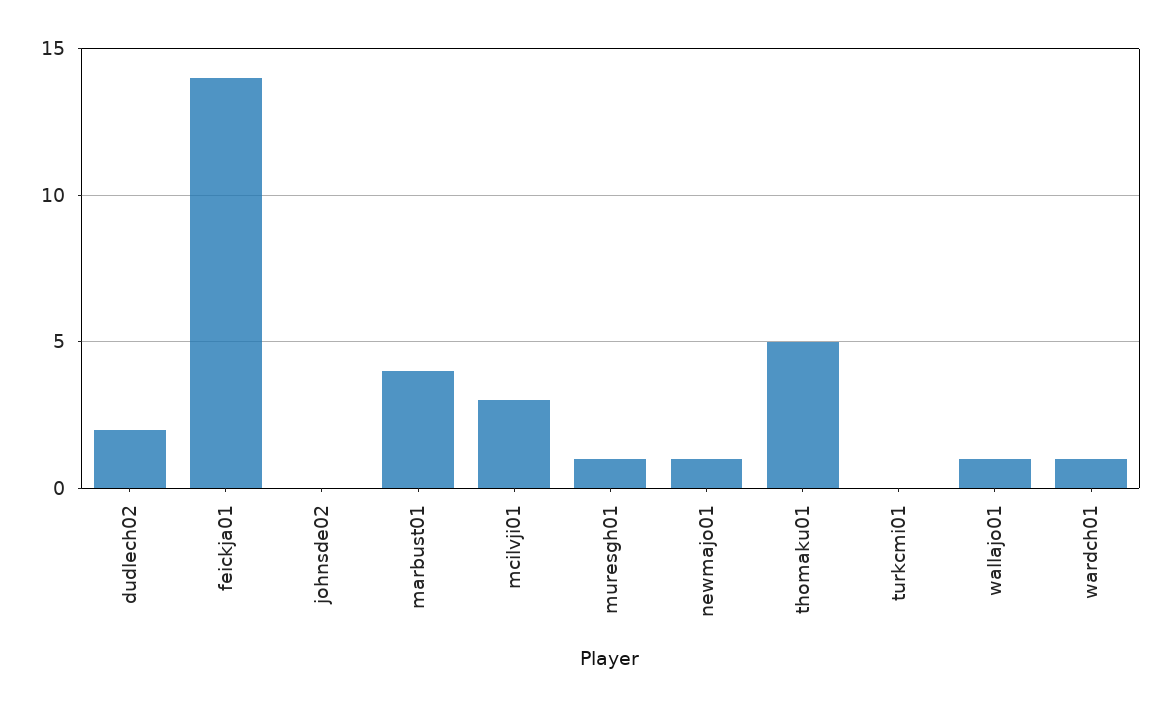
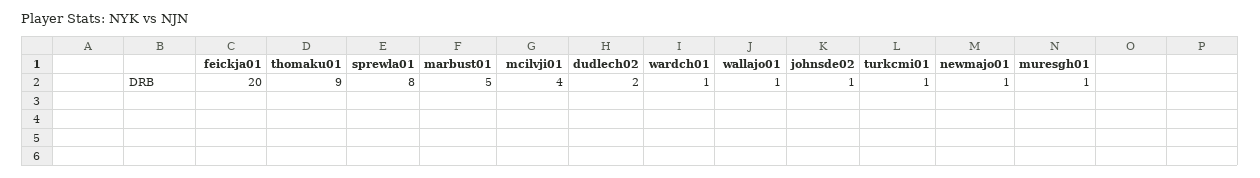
  {
    "dudlech02": 2,
-   "feickja01": 14,
+   "feickja01": 20,
-   "johnsde02": 0,
+   "johnsde02": 1,
-   "marbust01": 4,
+   "marbust01": 5,
-   "mcilvji01": 3,
+   "mcilvji01": 4,
    "muresgh01": 1,
    "newmajo01": 1,
-   "thomaku01": 5,
+   "thomaku01": 9,
-   "turkcmi01": 0,
+   "turkcmi01": 1,
    "wallajo01": 1,
-   "wardch01": 1
+   "wardch01": 1,
+   "sprewla01": 8
  }

